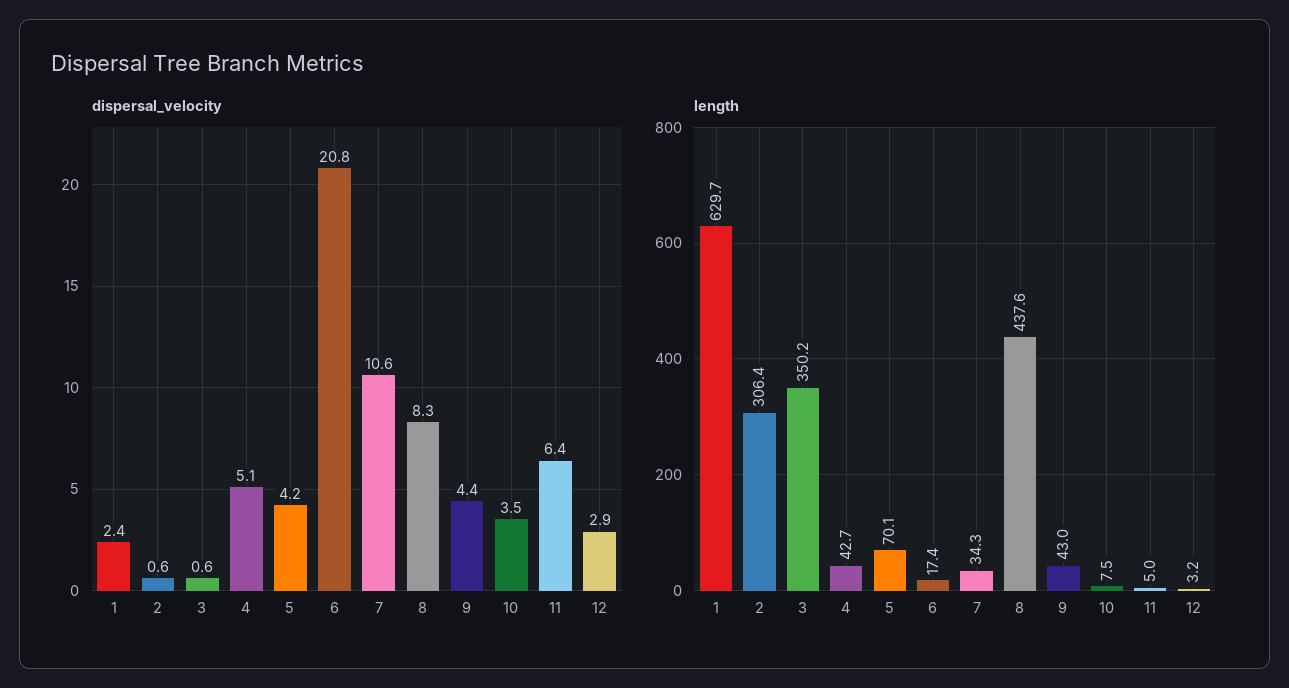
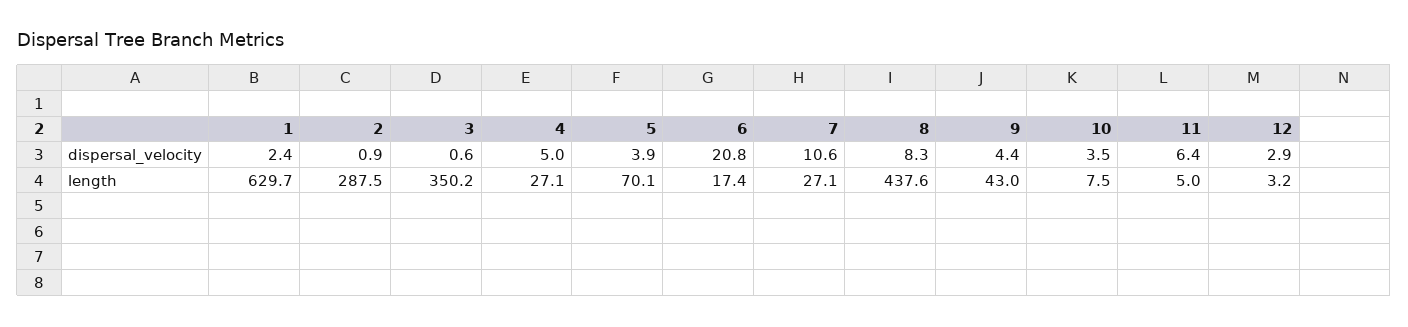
  {
    "dispersal_velocity": {
      "1": 2.4,
-     "2": 0.6,
+     "2": 0.9,
      "3": 0.6,
-     "4": 5.1,
+     "4": 5,
-     "5": 4.2,
+     "5": 3.9,
      "6": 20.8,
      "7": 10.6,
      "8": 8.3,
      "9": 4.4,
      "10": 3.5,
      "11": 6.4,
      "12": 2.9
    },
    "length": {
      "1": 629.7,
-     "2": 306.4,
+     "2": 287.5,
      "3": 350.2,
-     "4": 42.7,
+     "4": 27.1,
      "5": 70.1,
      "6": 17.4,
-     "7": 34.3,
+     "7": 27.1,
      "8": 437.6,
      "9": 43,
      "10": 7.5,
      "11": 5,
      "12": 3.2
    }
  }

